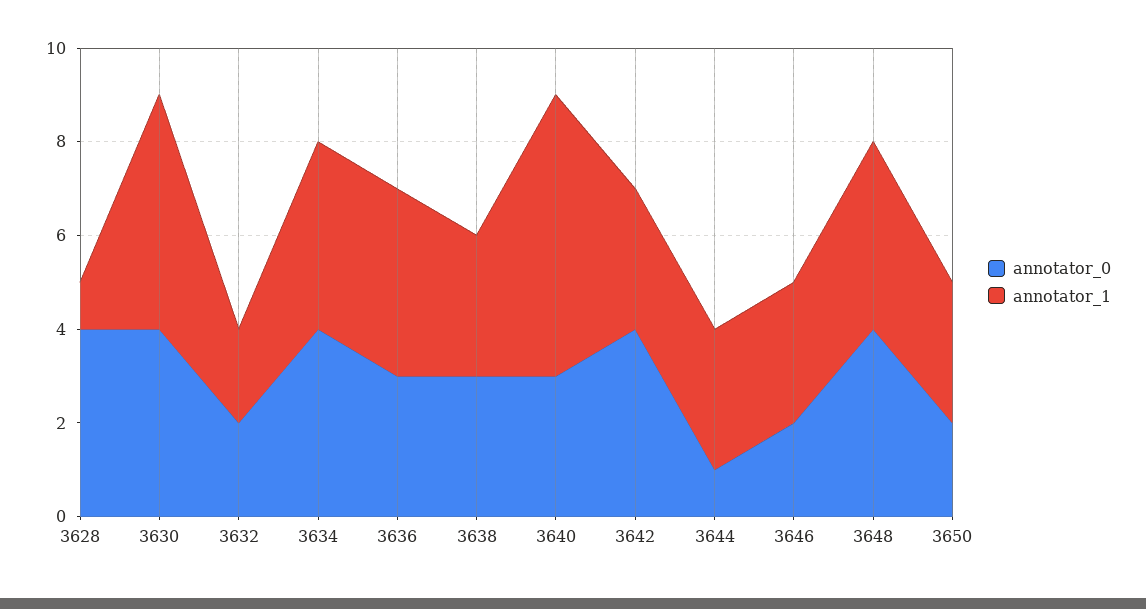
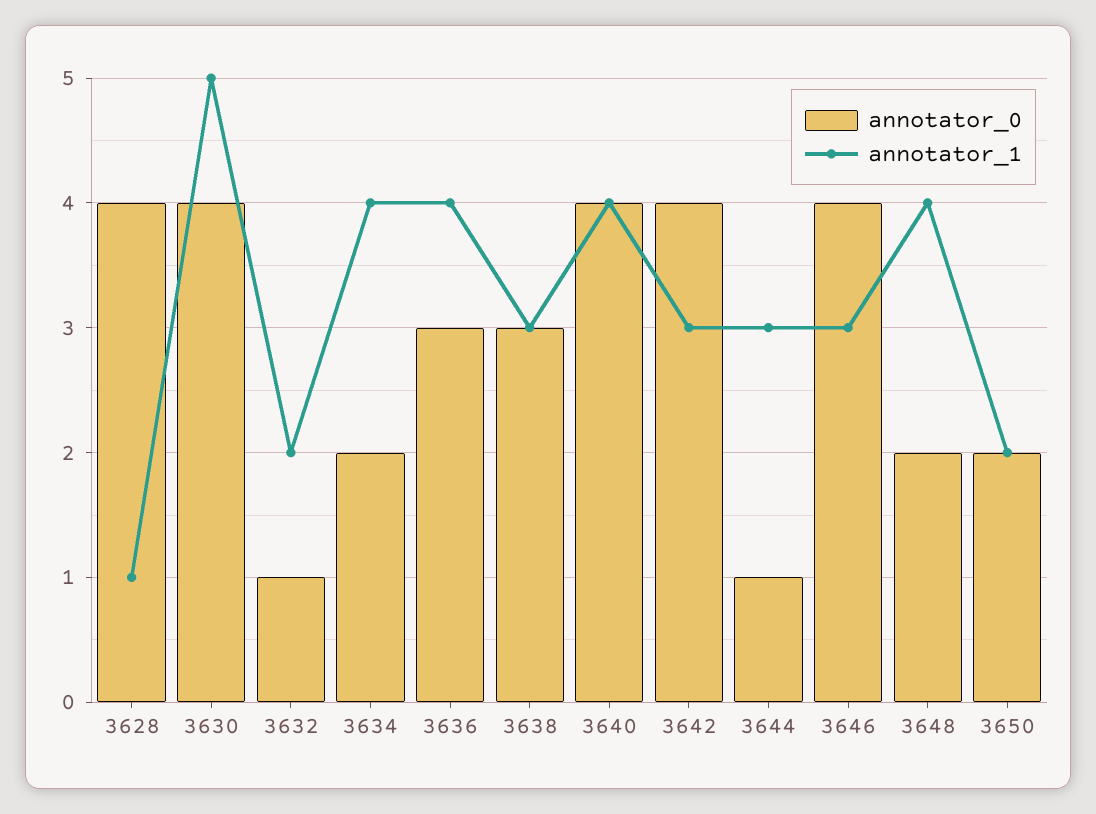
  {
    "annotator_0": {
      "3628": 4,
      "3630": 4,
-     "3632": 2,
+     "3632": 1,
-     "3634": 4,
+     "3634": 2,
      "3636": 3,
      "3638": 3,
-     "3640": 3,
+     "3640": 4,
      "3642": 4,
      "3644": 1,
-     "3646": 2,
+     "3646": 4,
-     "3648": 4,
+     "3648": 2,
      "3650": 2
    },
    "annotator_1": {
      "3628": 1,
      "3630": 5,
      "3632": 2,
      "3634": 4,
      "3636": 4,
      "3638": 3,
-     "3640": 6,
+     "3640": 4,
      "3642": 3,
      "3644": 3,
      "3646": 3,
      "3648": 4,
-     "3650": 3
+     "3650": 2
    }
  }

